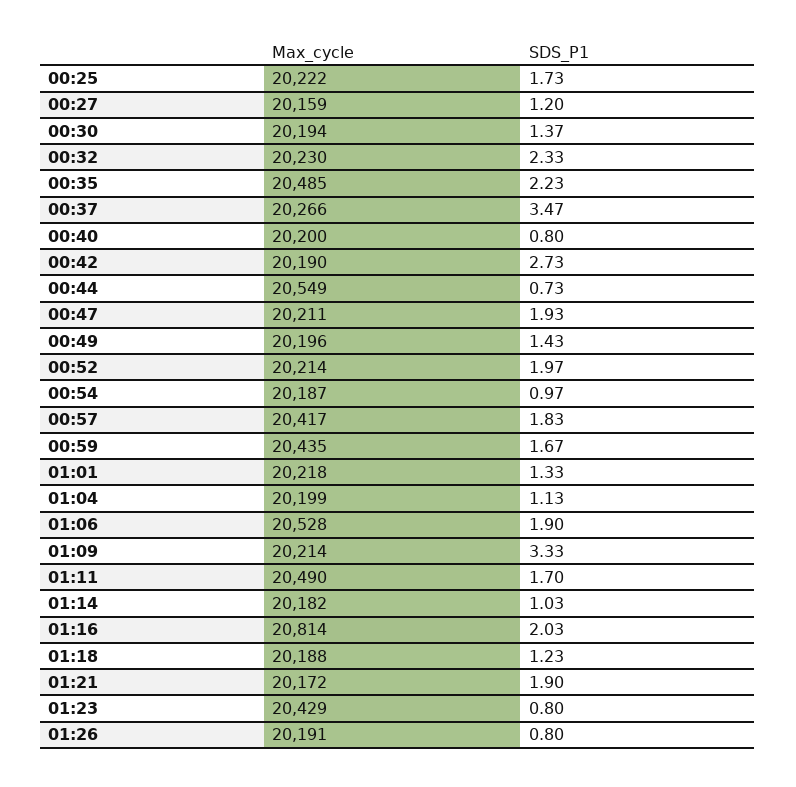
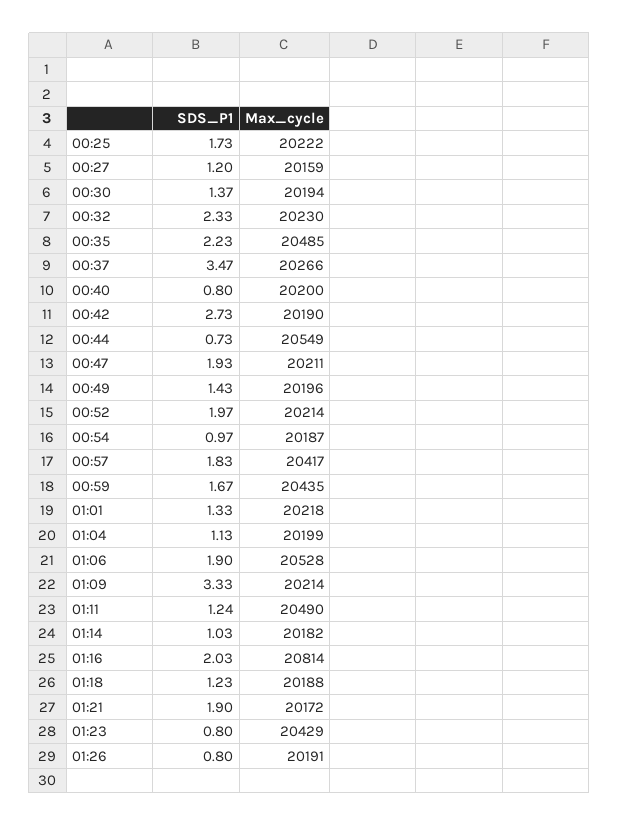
  {
    "Max_cycle": {
      "00:25": 20222,
      "00:27": 20159,
      "00:30": 20194,
      "00:32": 20230,
      "00:35": 20485,
      "00:37": 20266,
      "00:40": 20200,
      "00:42": 20190,
      "00:44": 20549,
      "00:47": 20211,
      "00:49": 20196,
      "00:52": 20214,
      "00:54": 20187,
      "00:57": 20417,
      "00:59": 20435,
      "01:01": 20218,
      "01:04": 20199,
      "01:06": 20528,
      "01:09": 20214,
      "01:11": 20490,
      "01:14": 20182,
      "01:16": 20814,
      "01:18": 20188,
      "01:21": 20172,
      "01:23": 20429,
      "01:26": 20191
    },
    "SDS_P1": {
      "00:25": 1.73,
      "00:27": 1.2,
      "00:30": 1.37,
      "00:32": 2.33,
      "00:35": 2.23,
      "00:37": 3.47,
      "00:40": 0.8,
      "00:42": 2.73,
      "00:44": 0.73,
      "00:47": 1.93,
      "00:49": 1.43,
      "00:52": 1.97,
      "00:54": 0.97,
      "00:57": 1.83,
      "00:59": 1.67,
      "01:01": 1.33,
      "01:04": 1.13,
      "01:06": 1.9,
      "01:09": 3.33,
-     "01:11": 1.7,
+     "01:11": 1.24,
      "01:14": 1.03,
      "01:16": 2.03,
      "01:18": 1.23,
      "01:21": 1.9,
      "01:23": 0.8,
      "01:26": 0.8
    }
  }

